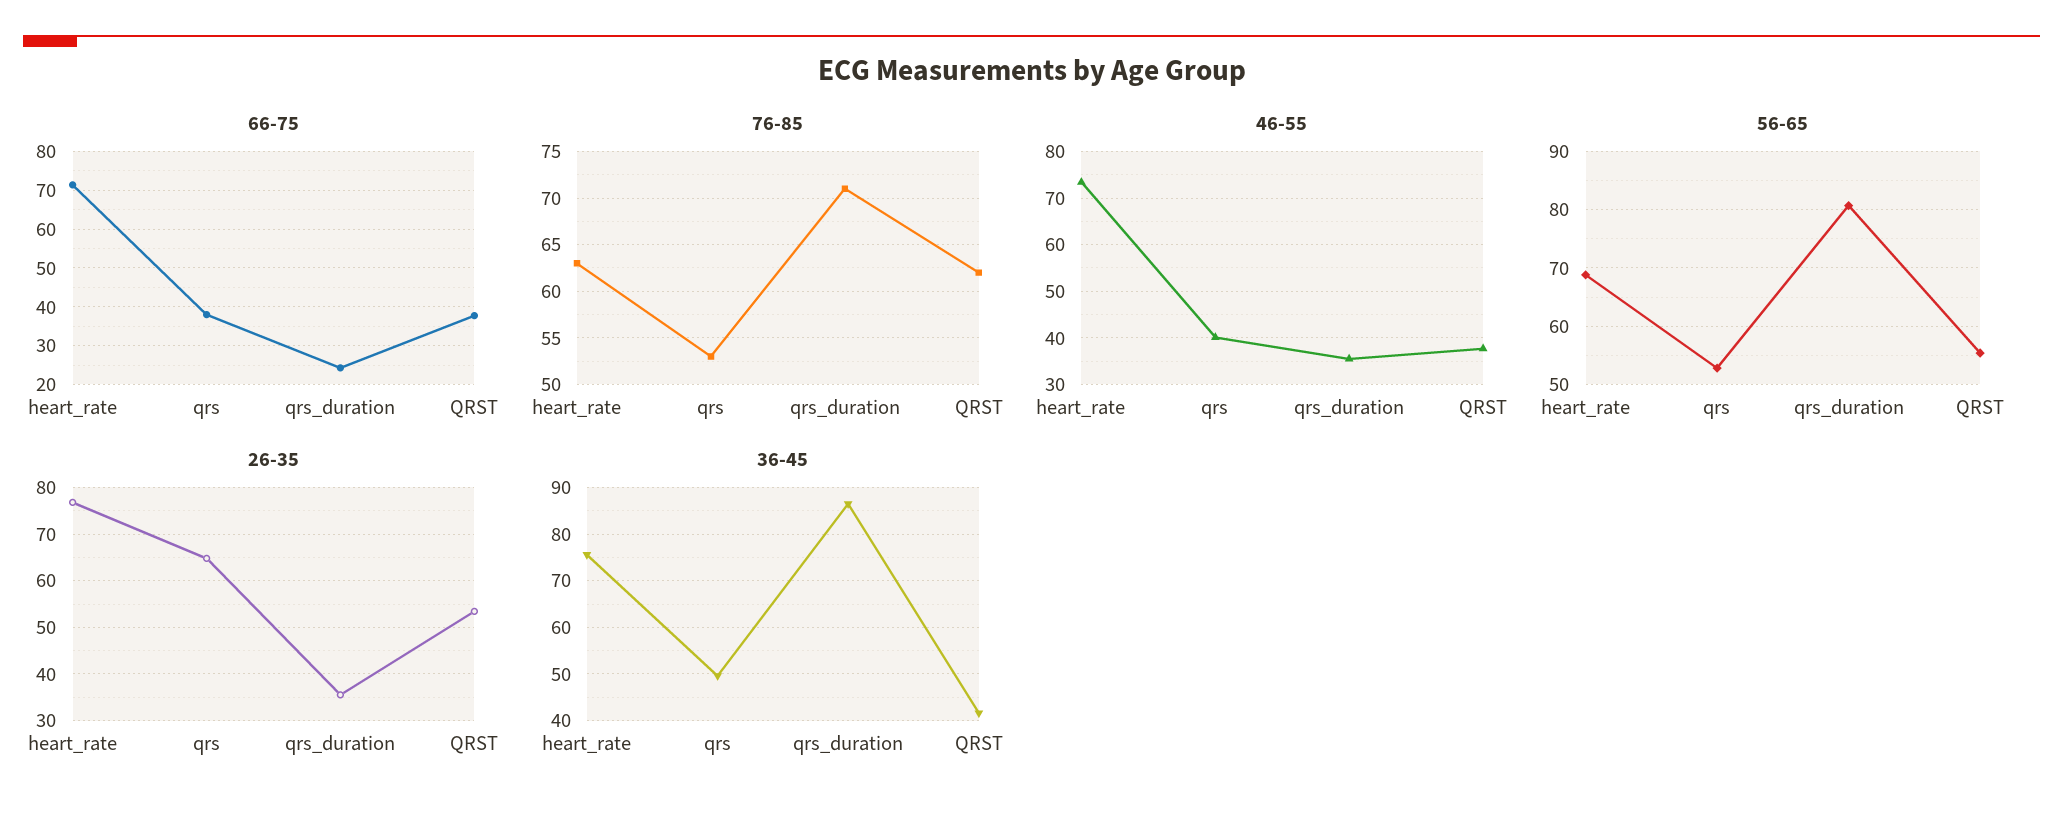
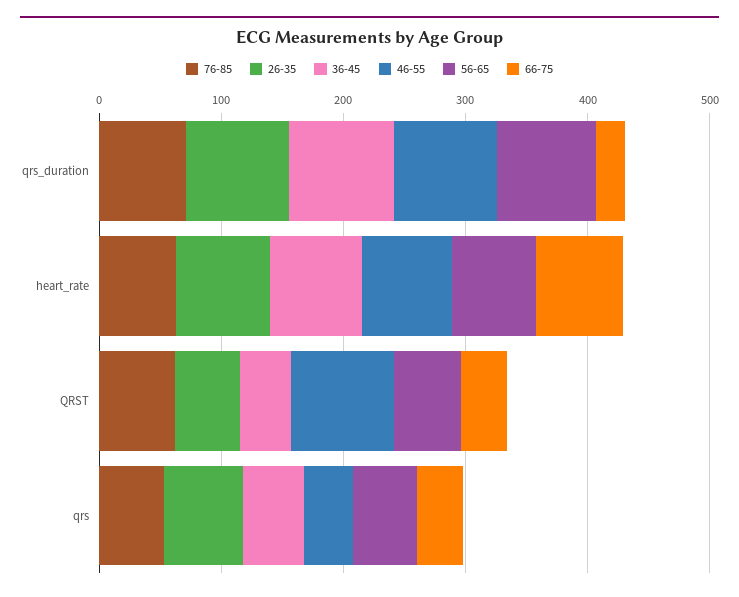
  {
    "66-75": {
      "heart_rate": 72,
      "qrs": 38,
      "qrs_duration": 24,
      "QRST": 38
    },
    "76-85": {
      "heart_rate": 63,
      "qrs": 53,
      "qrs_duration": 71,
      "QRST": 62
    },
    "46-55": {
      "heart_rate": 74,
      "qrs": 40,
-     "qrs_duration": 36,
+     "qrs_duration": 80,
-     "QRST": 38
+     "QRST": 80
    },
    "56-65": {
      "heart_rate": 68,
      "qrs": 52,
      "qrs_duration": 80,
      "QRST": 56
    },
    "26-35": {
      "heart_rate": 76,
      "qrs": 64,
-     "qrs_duration": 36,
+     "qrs_duration": 80,
      "QRST": 54
    },
    "36-45": {
      "heart_rate": 76,
      "qrs": 50,
      "qrs_duration": 86,
      "QRST": 42
    }
  }

